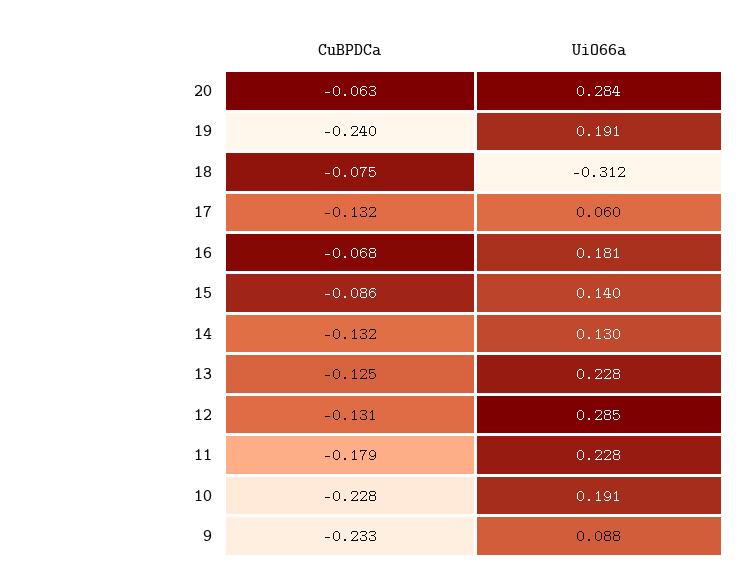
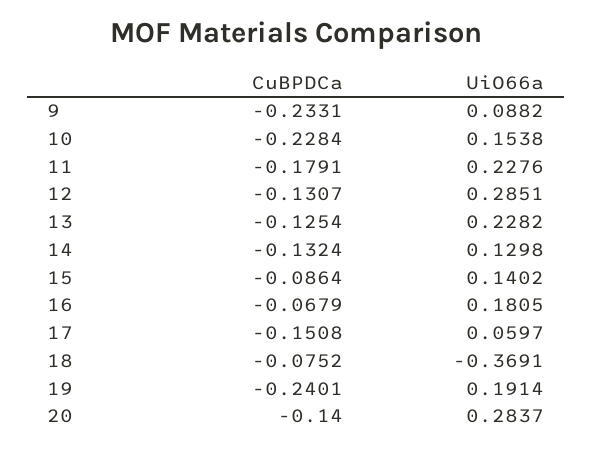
  {
    "CuBPDCa": {
-     "20": -0.063,
+     "20": -0.14,
      "19": -0.2401,
      "18": -0.0752,
-     "17": -0.132,
+     "17": -0.1508,
      "16": -0.0679,
      "15": -0.0864,
      "14": -0.1324,
      "13": -0.1254,
      "12": -0.1307,
      "11": -0.1791,
      "10": -0.2284,
      "9": -0.2331
    },
    "UiO66a": {
      "20": 0.2837,
      "19": 0.1914,
-     "18": -0.312,
+     "18": -0.3691,
      "17": 0.0597,
      "16": 0.1805,
      "15": 0.1402,
      "14": 0.1298,
      "13": 0.2282,
      "12": 0.2851,
      "11": 0.2276,
-     "10": 0.191,
+     "10": 0.1538,
      "9": 0.0882
    }
  }

